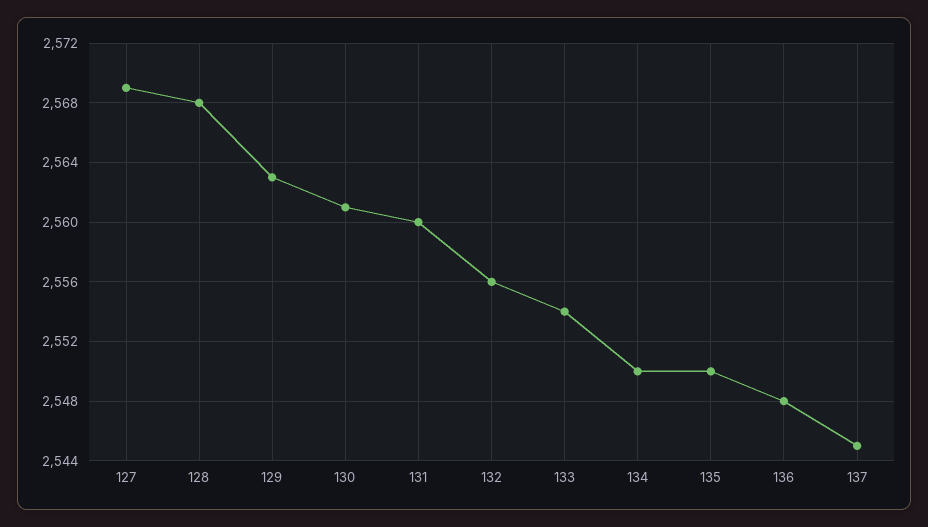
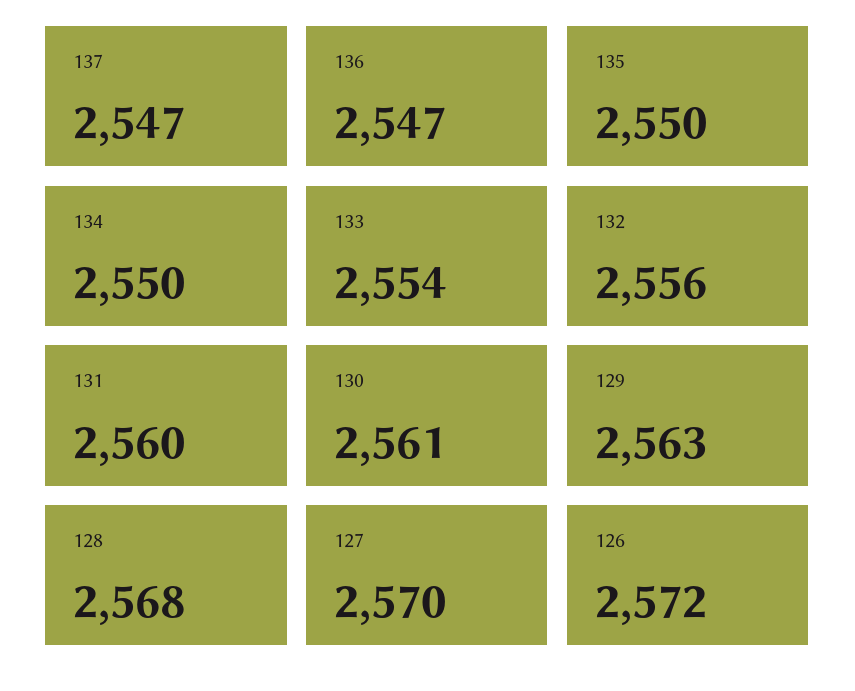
  {
-   "127": 2569,
+   "127": 2570,
    "128": 2568,
    "129": 2563,
    "130": 2561,
    "131": 2560,
    "132": 2556,
    "133": 2554,
    "134": 2550,
    "135": 2550,
-   "136": 2548,
+   "136": 2547,
-   "137": 2545
+   "137": 2547,
+   "126": 2572
  }

